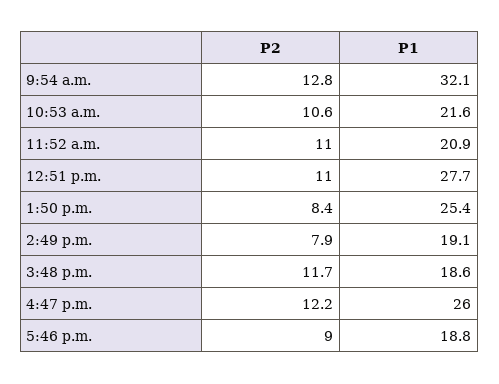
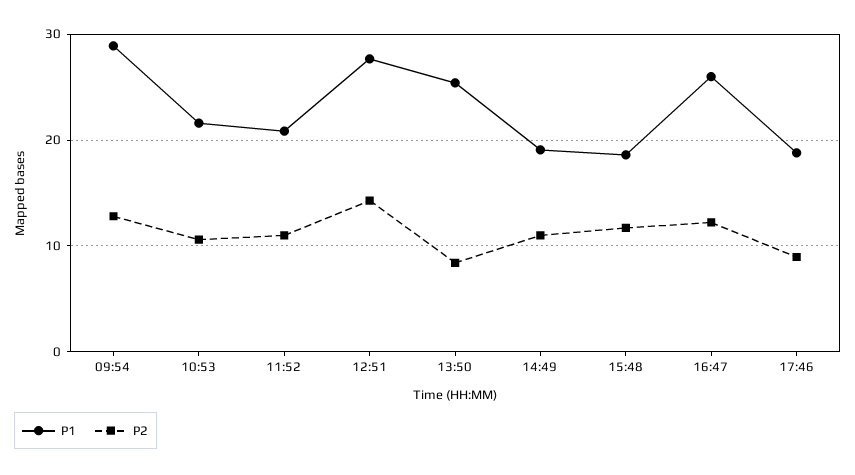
  {
    "P2": {
      "9:54 a.m.": 12.8,
      "10:53 a.m.": 10.6,
      "11:52 a.m.": 11,
-     "12:51 p.m.": 11,
+     "12:51 p.m.": 14,
      "1:50 p.m.": 8.4,
-     "2:49 p.m.": 7.9,
+     "2:49 p.m.": 11,
      "3:48 p.m.": 11.7,
      "4:47 p.m.": 12.2,
      "5:46 p.m.": 9
    },
    "P1": {
-     "9:54 a.m.": 32.1,
+     "9:54 a.m.": 29,
      "10:53 a.m.": 21.6,
      "11:52 a.m.": 20.9,
      "12:51 p.m.": 27.7,
      "1:50 p.m.": 25.4,
      "2:49 p.m.": 19.1,
      "3:48 p.m.": 18.6,
      "4:47 p.m.": 26,
      "5:46 p.m.": 18.8
    }
  }

